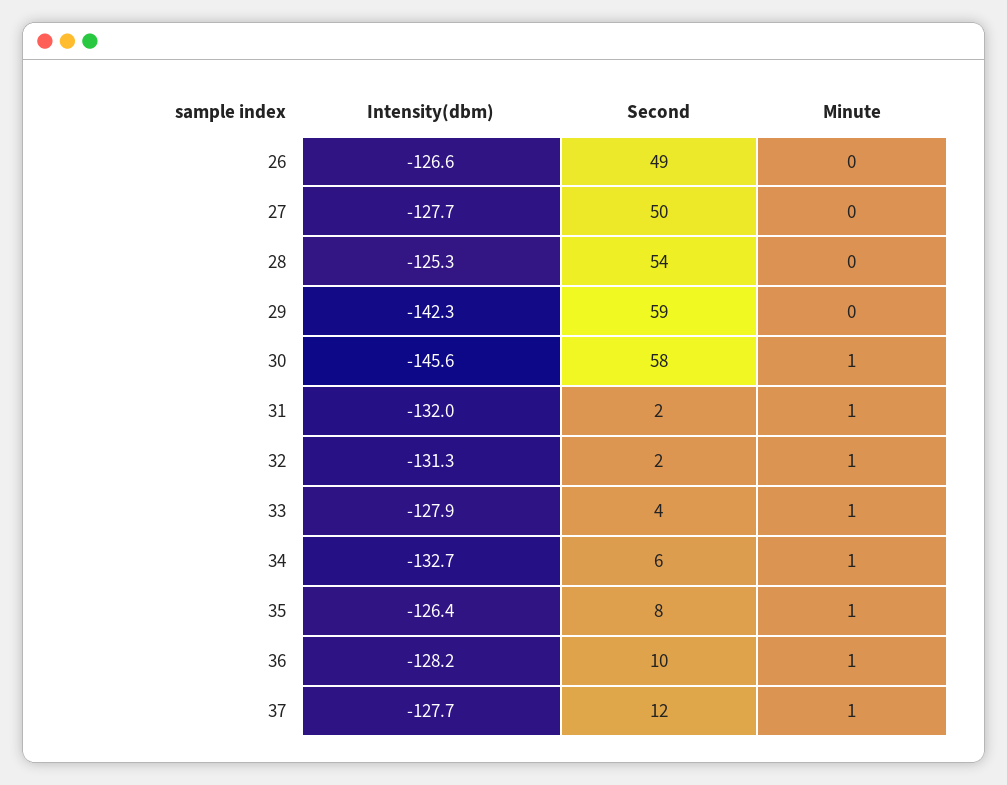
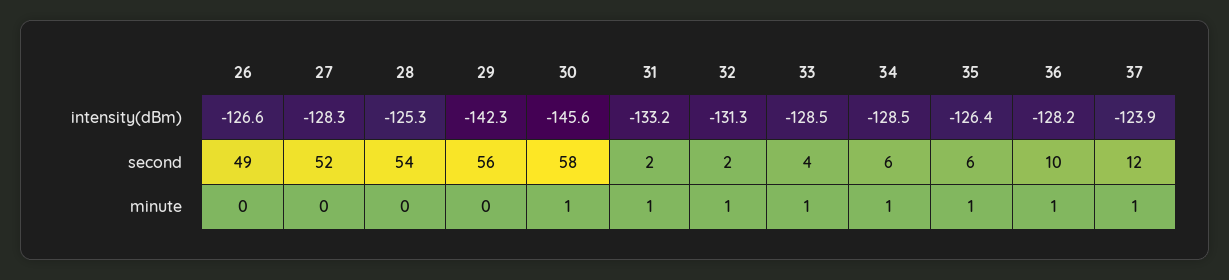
  {
    "Intensity(dbm)": {
      "26": -126.6,
-     "27": -127.7,
+     "27": -128.3,
      "28": -125.3,
      "29": -142.3,
      "30": -145.6,
-     "31": -132,
+     "31": -133.2,
      "32": -131.3,
-     "33": -127.9,
+     "33": -128.5,
-     "34": -132.7,
+     "34": -128.5,
      "35": -126.4,
      "36": -128.2,
-     "37": -127.7
+     "37": -123.9
    },
    "Second": {
      "26": 49,
-     "27": 50,
+     "27": 52,
      "28": 54,
-     "29": 59,
+     "29": 56,
      "30": 58,
      "31": 2,
      "32": 2,
      "33": 4,
      "34": 6,
-     "35": 8,
+     "35": 6,
      "36": 10,
      "37": 12
    },
    "Minute": {
      "26": 0,
      "27": 0,
      "28": 0,
      "29": 0,
      "30": 1,
      "31": 1,
      "32": 1,
      "33": 1,
      "34": 1,
      "35": 1,
      "36": 1,
      "37": 1
    }
  }

